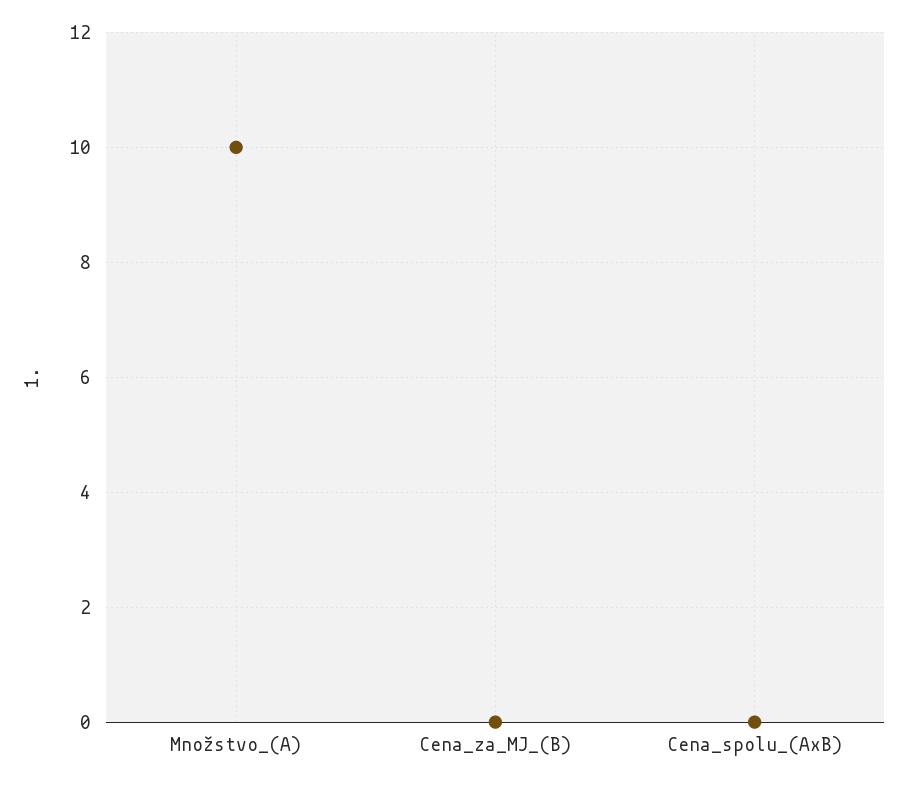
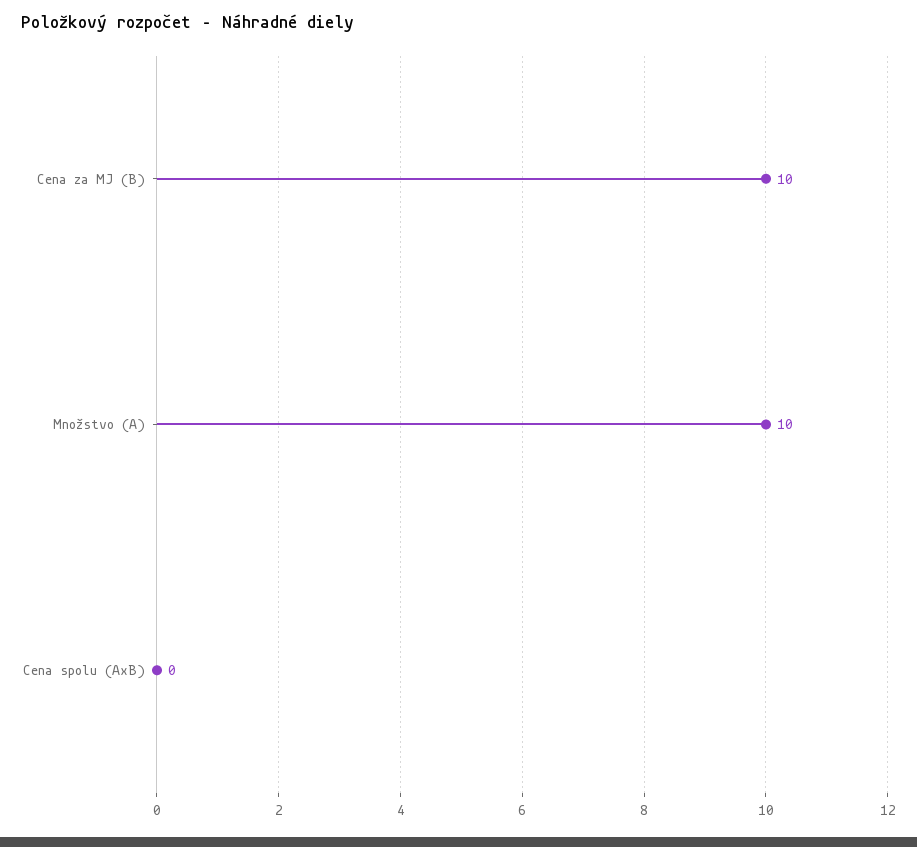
  {
    "Množstvo_(A)": 10,
-   "Cena_za_MJ_(B)": 0,
+   "Cena_za_MJ_(B)": 10,
    "Cena_spolu_(AxB)": 0
  }

